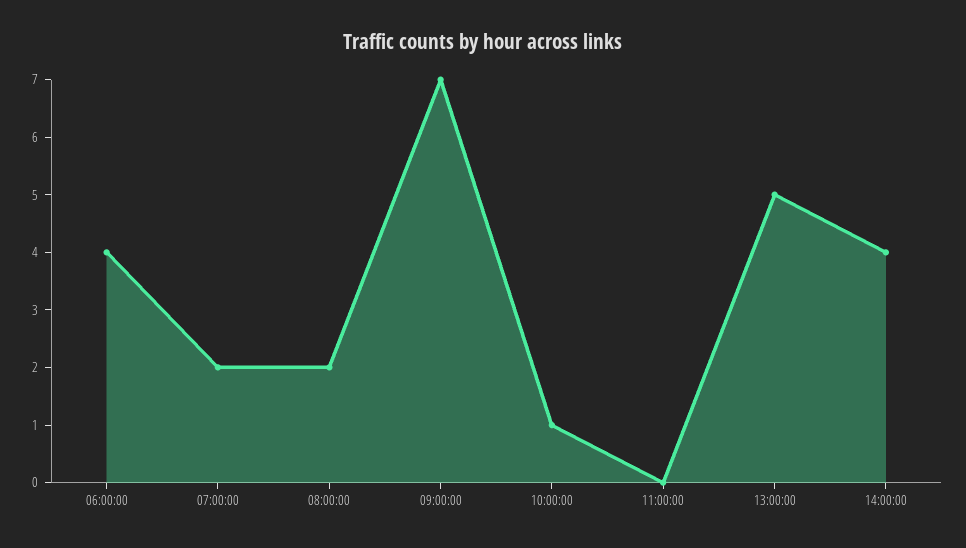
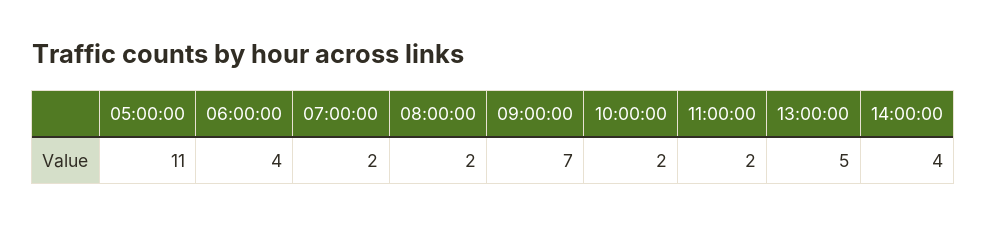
  {
    "06:00:00": 4,
    "07:00:00": 2,
    "08:00:00": 2,
    "09:00:00": 7,
-   "10:00:00": 1,
+   "10:00:00": 2,
-   "11:00:00": 0,
+   "11:00:00": 2,
    "13:00:00": 5,
-   "14:00:00": 4
+   "14:00:00": 4,
+   "05:00:00": 11
  }

